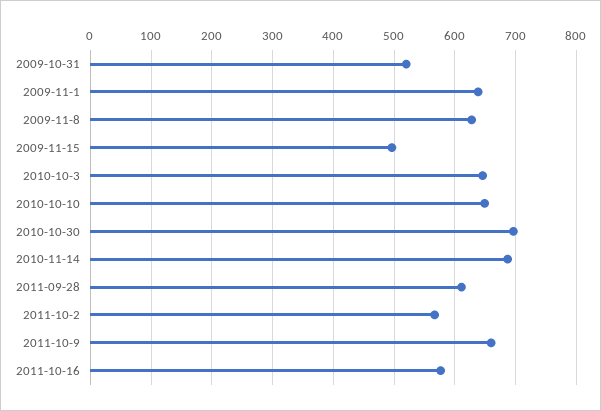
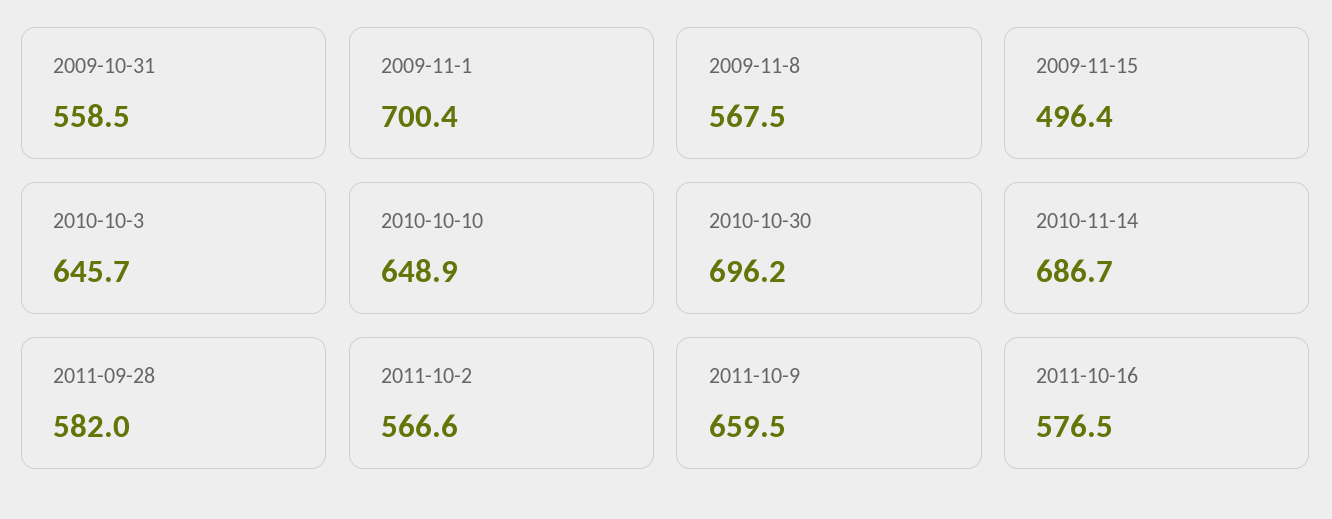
  {
-   "2009-10-31": 520,
+   "2009-10-31": 558.5,
-   "2009-11-1": 640,
+   "2009-11-1": 700.4,
-   "2009-11-8": 630,
+   "2009-11-8": 567.5,
    "2009-11-15": 496.4,
    "2010-10-3": 645.7,
    "2010-10-10": 648.9,
    "2010-10-30": 696.2,
    "2010-11-14": 686.7,
-   "2011-09-28": 610,
+   "2011-09-28": 582,
    "2011-10-2": 566.6,
    "2011-10-9": 659.5,
    "2011-10-16": 576.5
  }

